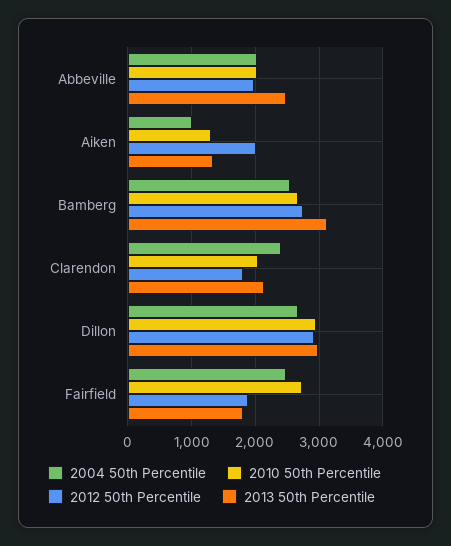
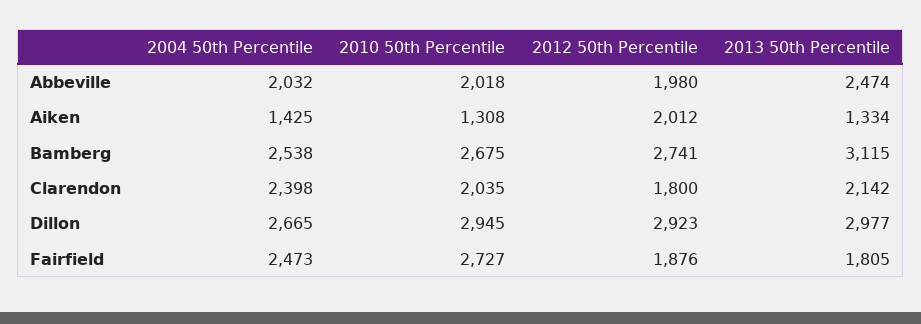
  {
    "2004 50th Percentile": {
      "Abbeville": 2032,
-     "Aiken": 1000,
+     "Aiken": 1425,
      "Bamberg": 2538,
      "Clarendon": 2398,
      "Dillon": 2665,
      "Fairfield": 2473
    },
    "2010 50th Percentile": {
      "Abbeville": 2018,
      "Aiken": 1308,
      "Bamberg": 2675,
      "Clarendon": 2035,
      "Dillon": 2945,
      "Fairfield": 2727
    },
    "2012 50th Percentile": {
      "Abbeville": 1980,
      "Aiken": 2012,
      "Bamberg": 2741,
      "Clarendon": 1800,
      "Dillon": 2923,
      "Fairfield": 1876
    },
    "2013 50th Percentile": {
      "Abbeville": 2474,
      "Aiken": 1334,
      "Bamberg": 3115,
      "Clarendon": 2142,
      "Dillon": 2977,
      "Fairfield": 1805
    }
  }

